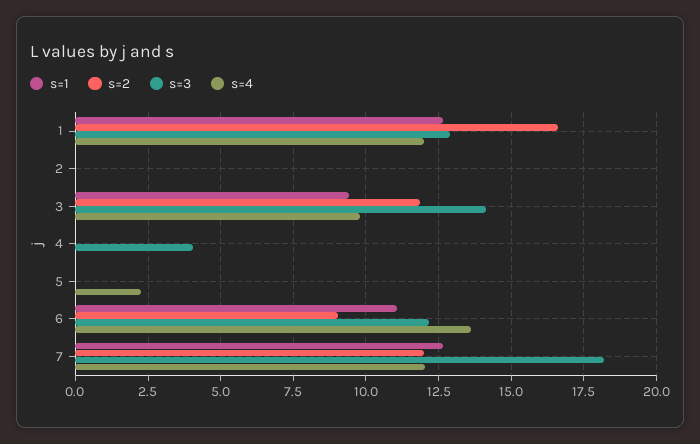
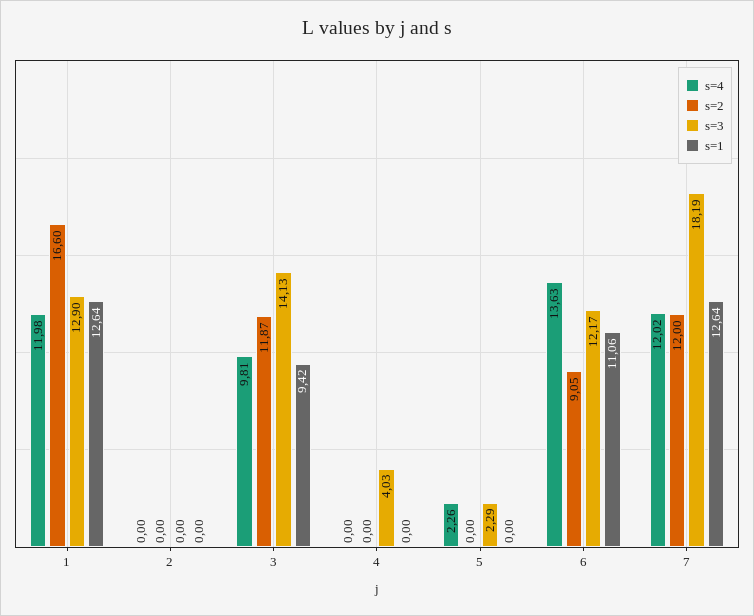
  {
    "s=1": {
      "1": 12.64,
      "2": 0,
      "3": 9.42,
      "4": 0,
      "5": 0,
      "6": 11.06,
      "7": 12.64
    },
    "s=2": {
      "1": 16.6,
      "2": 0,
      "3": 11.87,
      "4": 0,
      "5": 0,
      "6": 9.05,
      "7": 12
    },
    "s=3": {
      "1": 12.9,
      "2": 0,
      "3": 14.13,
      "4": 4.03,
-     "5": 0,
+     "5": 2.29,
      "6": 12.17,
      "7": 18.19
    },
    "s=4": {
      "1": 11.98,
      "2": 0,
      "3": 9.81,
      "4": 0,
      "5": 2.26,
      "6": 13.63,
      "7": 12.02
    }
  }

